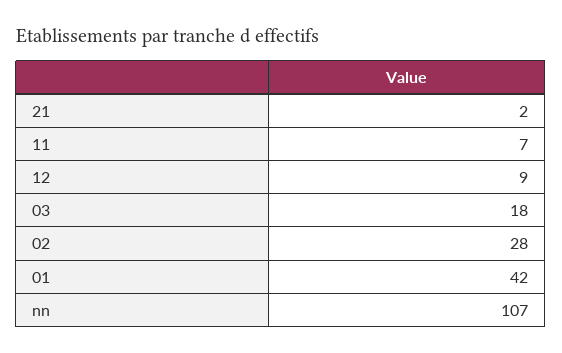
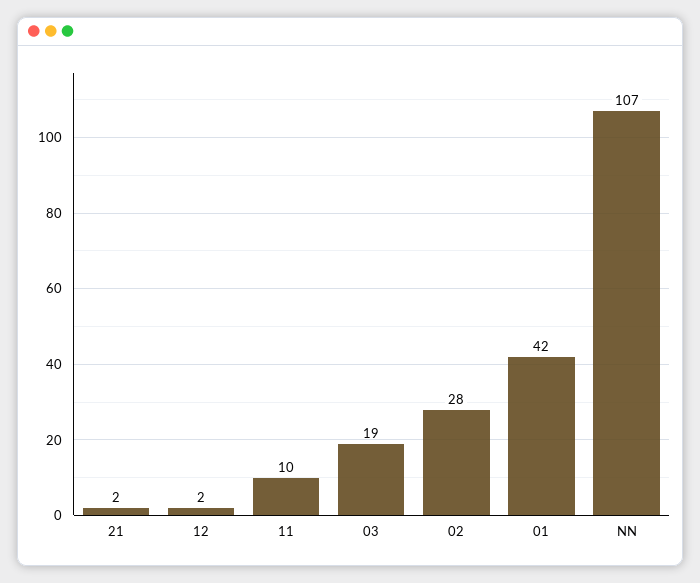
  {
    "21": 2,
-   "11": 7,
+   "11": 10,
-   "12": 9,
+   "12": 2,
-   "03": 18,
+   "03": 19,
    "02": 28,
    "01": 42,
    "nn": 107
  }

